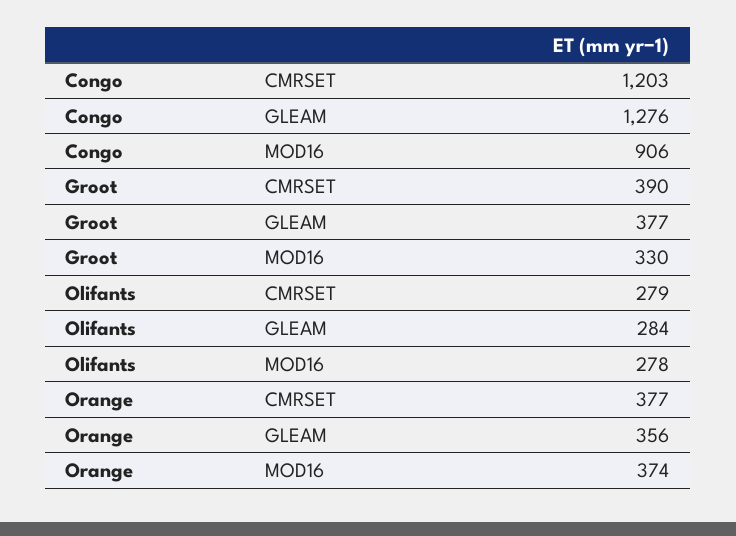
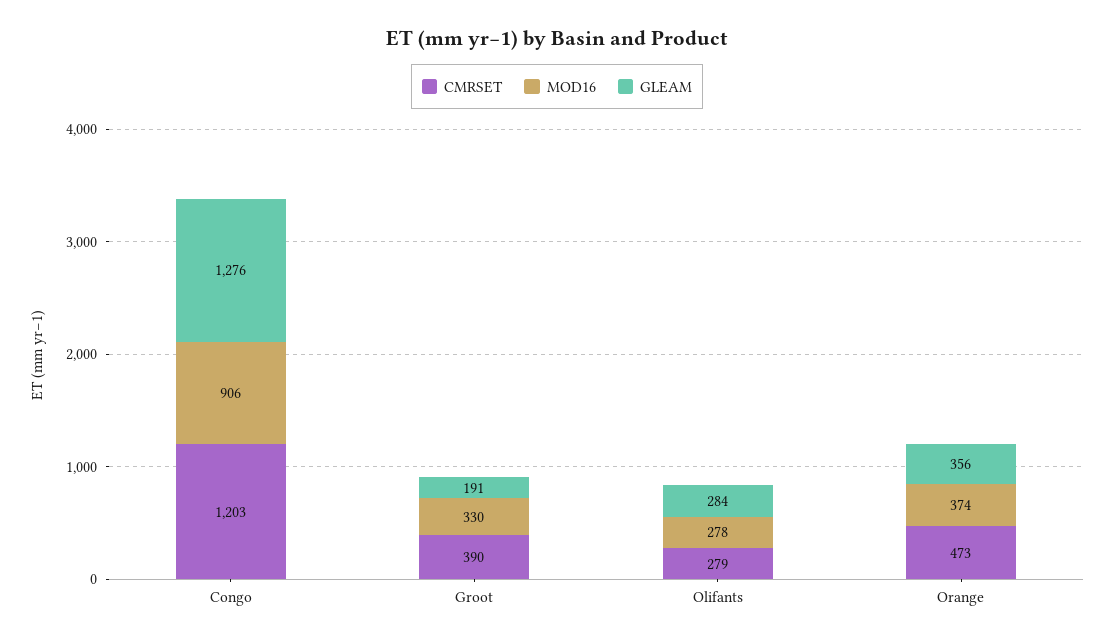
  {
    "CMRSET": {
      "Congo": 1203,
      "Groot": 390,
      "Olifants": 279,
-     "Orange": 377
+     "Orange": 473
    },
    "GLEAM": {
      "Congo": 1276,
-     "Groot": 377,
+     "Groot": 191,
      "Olifants": 284,
      "Orange": 356
    },
    "MOD16": {
      "Congo": 906,
      "Groot": 330,
      "Olifants": 278,
      "Orange": 374
    }
  }

